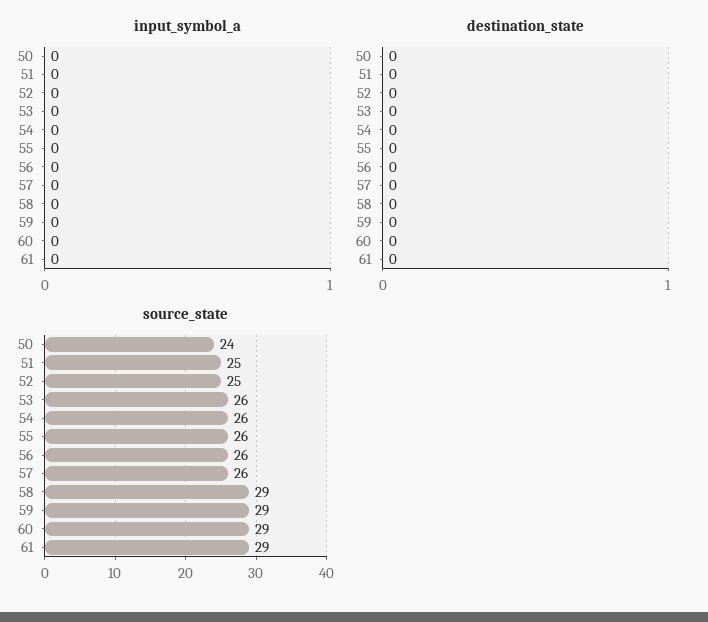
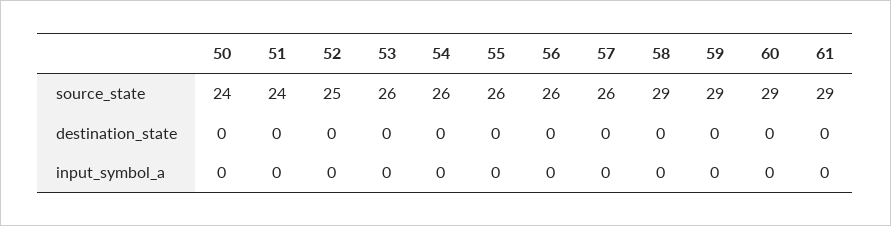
  {
    "input_symbol_a": {
      "50": 0,
      "51": 0,
      "52": 0,
      "53": 0,
      "54": 0,
      "55": 0,
      "56": 0,
      "57": 0,
      "58": 0,
      "59": 0,
      "60": 0,
      "61": 0
    },
    "destination_state": {
      "50": 0,
      "51": 0,
      "52": 0,
      "53": 0,
      "54": 0,
      "55": 0,
      "56": 0,
      "57": 0,
      "58": 0,
      "59": 0,
      "60": 0,
      "61": 0
    },
    "source_state": {
      "50": 24,
-     "51": 25,
+     "51": 24,
      "52": 25,
      "53": 26,
      "54": 26,
      "55": 26,
      "56": 26,
      "57": 26,
      "58": 29,
      "59": 29,
      "60": 29,
      "61": 29
    }
  }

